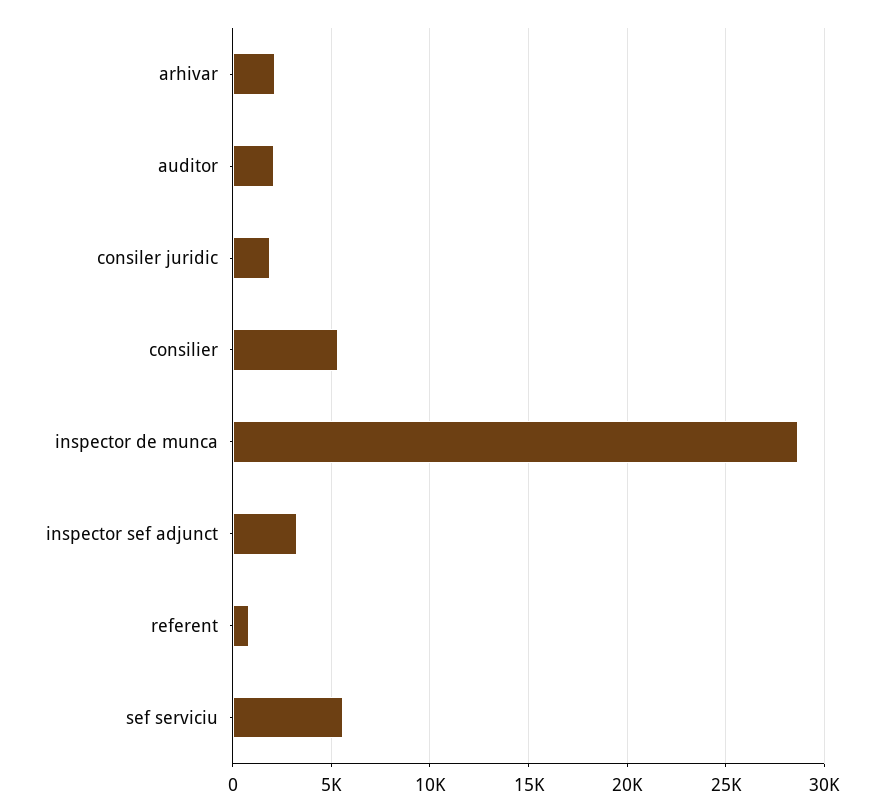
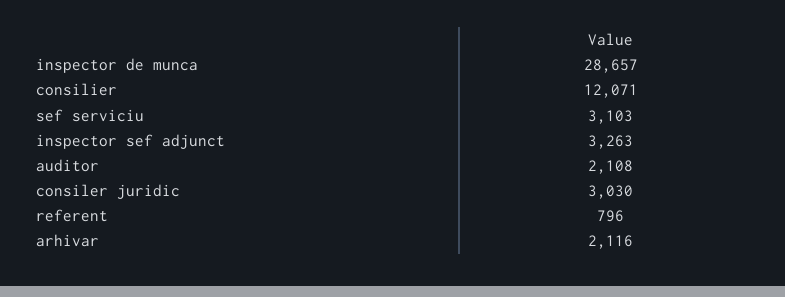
  {
    "arhivar": 2116,
    "auditor": 2108,
-   "consiler juridic": 2000,
+   "consiler juridic": 3030,
-   "consilier": 5500,
+   "consilier": 12071,
    "inspector de munca": 28657,
    "inspector sef adjunct": 3263,
    "referent": 796,
-   "sef serviciu": 5500
+   "sef serviciu": 3103
  }

